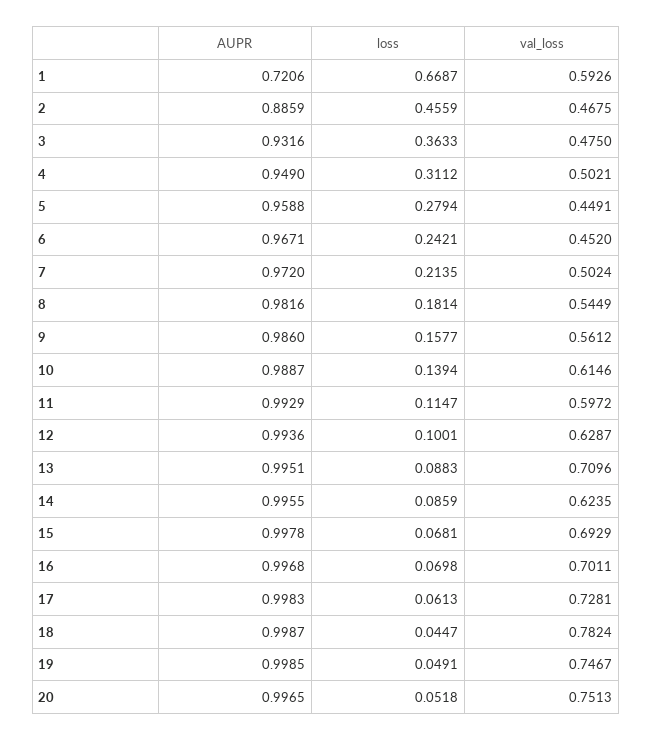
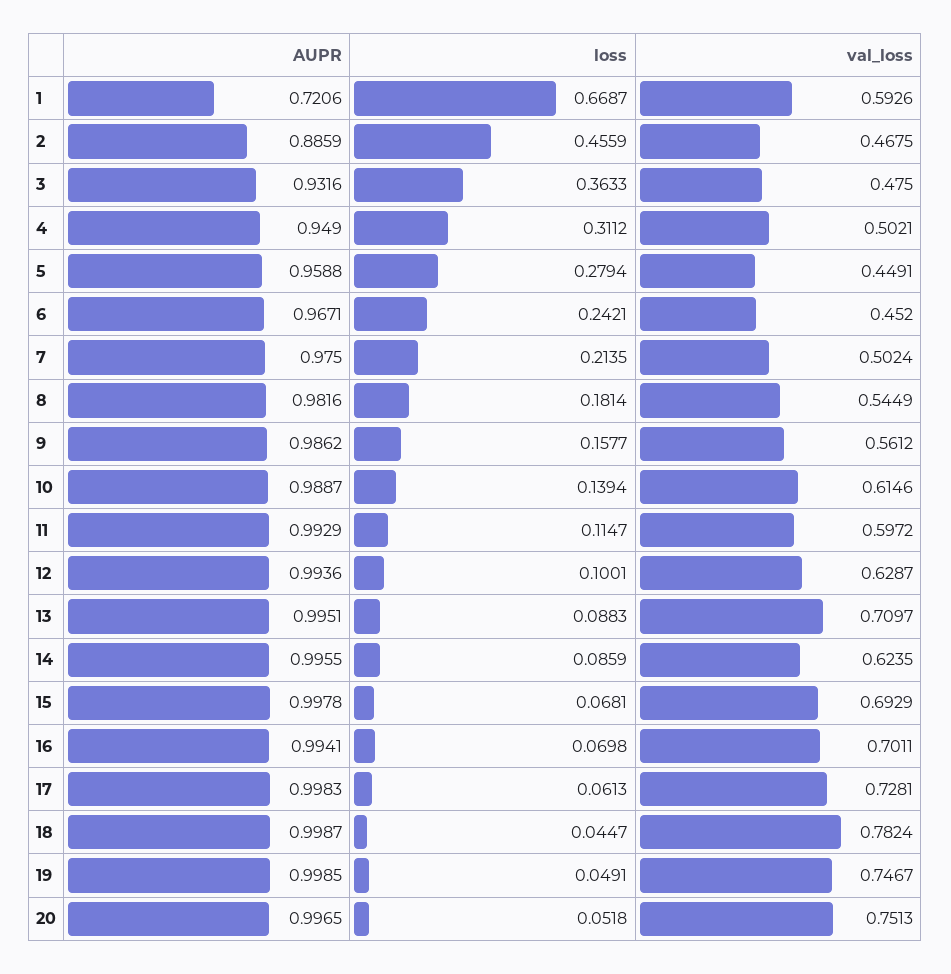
  {
    "AUPR": {
      "1": 0.7206,
      "2": 0.8859,
      "3": 0.9316,
      "4": 0.949,
      "5": 0.9588,
      "6": 0.9671,
-     "7": 0.972,
+     "7": 0.975,
      "8": 0.9816,
-     "9": 0.986,
+     "9": 0.9862,
      "10": 0.9887,
      "11": 0.9929,
      "12": 0.9936,
      "13": 0.9951,
      "14": 0.9955,
      "15": 0.9978,
-     "16": 0.9968,
+     "16": 0.9941,
      "17": 0.9983,
      "18": 0.9987,
      "19": 0.9985,
      "20": 0.9965
    },
    "loss": {
      "1": 0.6687,
      "2": 0.4559,
      "3": 0.3633,
      "4": 0.3112,
      "5": 0.2794,
      "6": 0.2421,
      "7": 0.2135,
      "8": 0.1814,
      "9": 0.1577,
      "10": 0.1394,
      "11": 0.1147,
      "12": 0.1001,
      "13": 0.0883,
      "14": 0.0859,
      "15": 0.0681,
      "16": 0.0698,
      "17": 0.0613,
      "18": 0.0447,
      "19": 0.0491,
      "20": 0.0518
    },
    "val_loss": {
      "1": 0.5926,
      "2": 0.4675,
      "3": 0.475,
      "4": 0.5021,
      "5": 0.4491,
      "6": 0.452,
      "7": 0.5024,
      "8": 0.5449,
      "9": 0.5612,
      "10": 0.6146,
      "11": 0.5972,
      "12": 0.6287,
-     "13": 0.7096,
+     "13": 0.7097,
      "14": 0.6235,
      "15": 0.6929,
      "16": 0.7011,
      "17": 0.7281,
      "18": 0.7824,
      "19": 0.7467,
      "20": 0.7513
    }
  }

